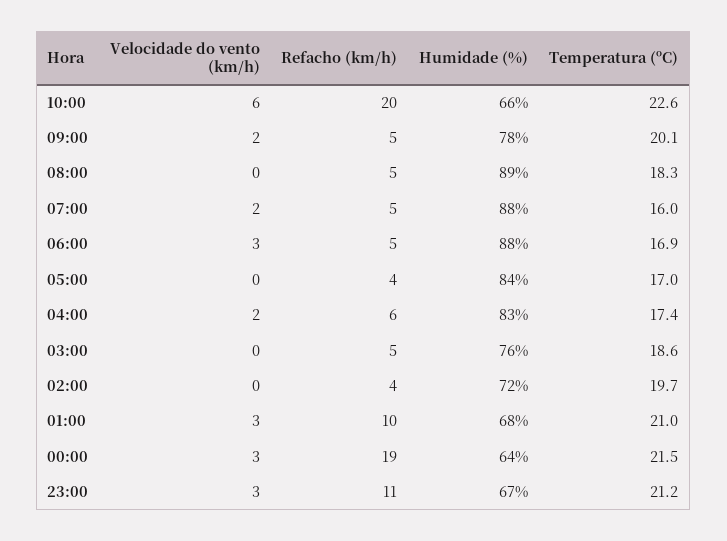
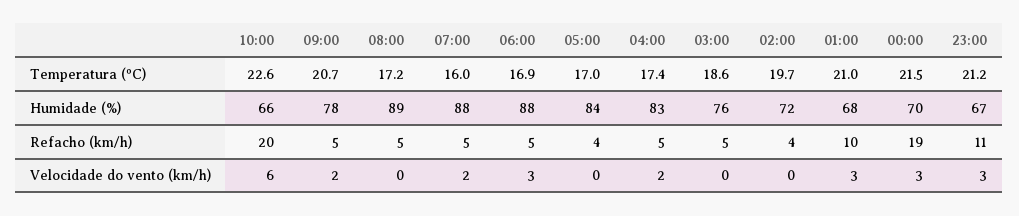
  {
    "Velocidade do vento (km/h)": {
      "10:00": 6,
      "09:00": 2,
      "08:00": 0,
      "07:00": 2,
      "06:00": 3,
      "05:00": 0,
      "04:00": 2,
      "03:00": 0,
      "02:00": 0,
      "01:00": 3,
      "00:00": 3,
      "23:00": 3
    },
    "Refacho (km/h)": {
      "10:00": 20,
      "09:00": 5,
      "08:00": 5,
      "07:00": 5,
      "06:00": 5,
      "05:00": 4,
-     "04:00": 6,
+     "04:00": 5,
      "03:00": 5,
      "02:00": 4,
      "01:00": 10,
      "00:00": 19,
      "23:00": 11
    },
    "Humidade (%)": {
      "10:00": 66,
      "09:00": 78,
      "08:00": 89,
      "07:00": 88,
      "06:00": 88,
      "05:00": 84,
      "04:00": 83,
      "03:00": 76,
      "02:00": 72,
      "01:00": 68,
-     "00:00": 64,
+     "00:00": 70,
      "23:00": 67
    },
    "Temperatura (ºC)": {
      "10:00": 22.6,
-     "09:00": 20.1,
+     "09:00": 20.7,
-     "08:00": 18.3,
+     "08:00": 17.2,
      "07:00": 16,
      "06:00": 16.9,
      "05:00": 17,
      "04:00": 17.4,
      "03:00": 18.6,
      "02:00": 19.7,
      "01:00": 21,
      "00:00": 21.5,
      "23:00": 21.2
    }
  }

